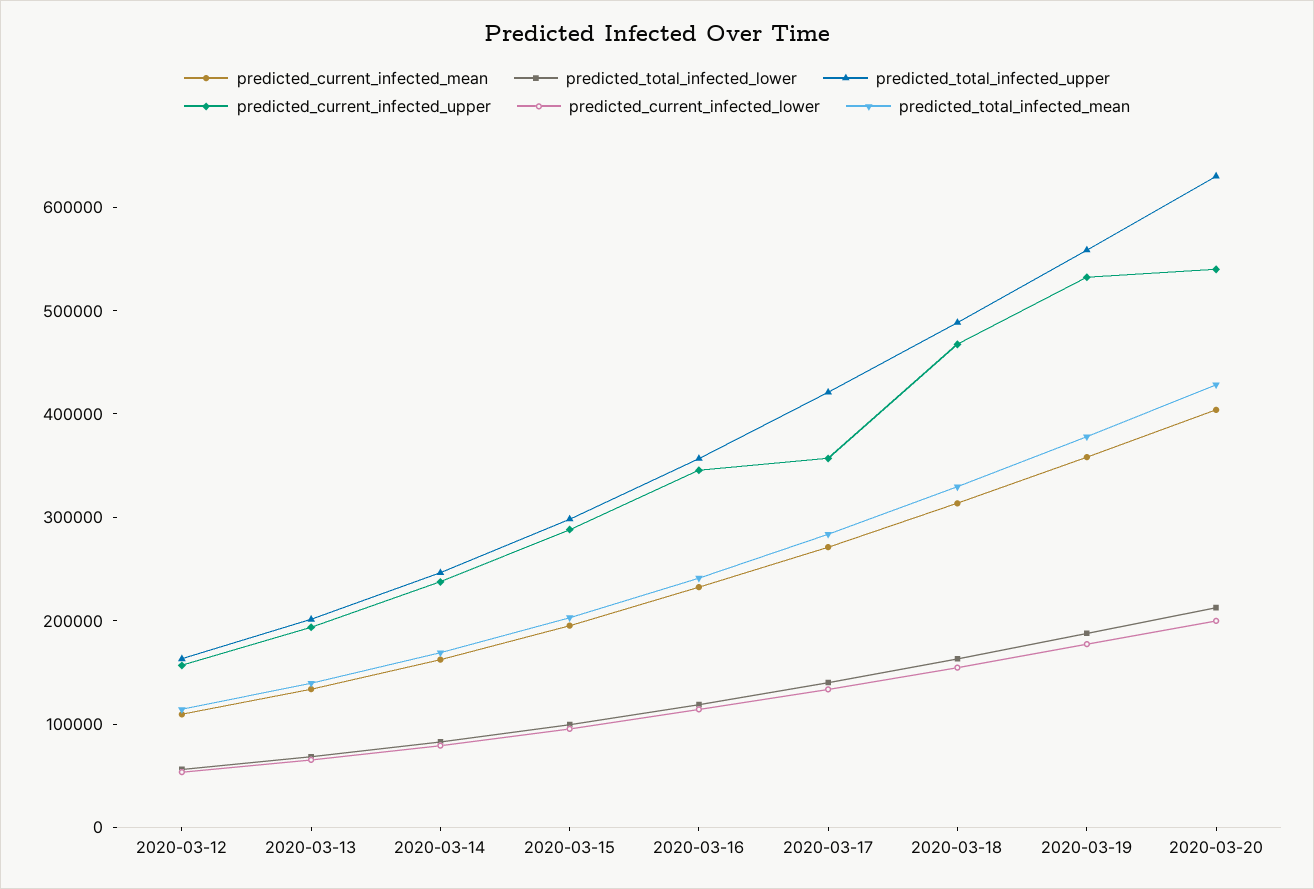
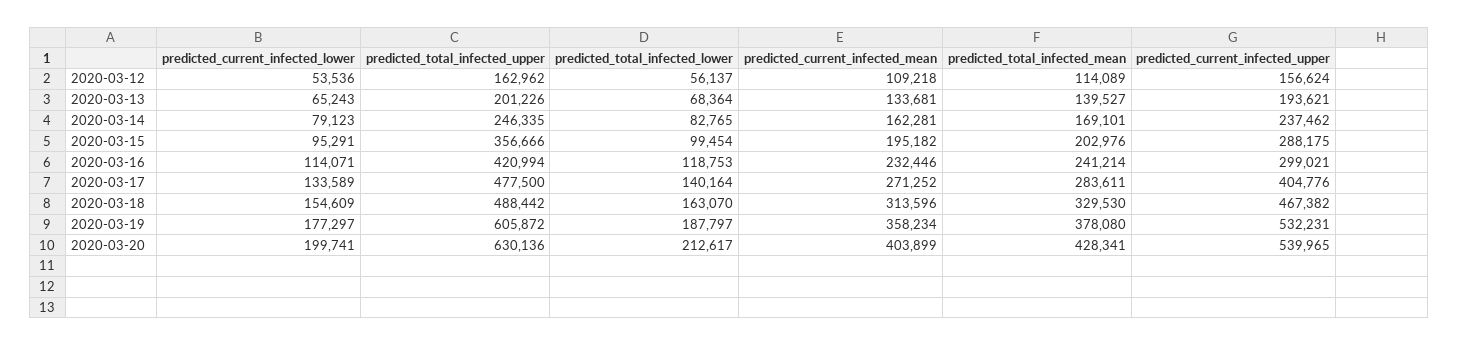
  {
    "predicted_current_infected_mean": {
      "2020-03-12": 109218,
      "2020-03-13": 133681,
      "2020-03-14": 162281,
      "2020-03-15": 195182,
      "2020-03-16": 232446,
      "2020-03-17": 271252,
      "2020-03-18": 313596,
      "2020-03-19": 358234,
      "2020-03-20": 403899
    },
    "predicted_total_infected_lower": {
      "2020-03-12": 56137,
      "2020-03-13": 68364,
      "2020-03-14": 82765,
      "2020-03-15": 99454,
      "2020-03-16": 118753,
      "2020-03-17": 140164,
      "2020-03-18": 163070,
      "2020-03-19": 187797,
      "2020-03-20": 212617
    },
    "predicted_total_infected_upper": {
      "2020-03-12": 162962,
      "2020-03-13": 201226,
      "2020-03-14": 246335,
-     "2020-03-15": 300000,
+     "2020-03-15": 356666,
-     "2020-03-16": 360000,
+     "2020-03-16": 420994,
-     "2020-03-17": 420000,
+     "2020-03-17": 477500,
      "2020-03-18": 488442,
-     "2020-03-19": 560000,
+     "2020-03-19": 605872,
      "2020-03-20": 630136
    },
    "predicted_current_infected_upper": {
      "2020-03-12": 156624,
      "2020-03-13": 193621,
      "2020-03-14": 237462,
      "2020-03-15": 288175,
-     "2020-03-16": 340000,
+     "2020-03-16": 299021,
-     "2020-03-17": 360000,
+     "2020-03-17": 404776,
      "2020-03-18": 467382,
      "2020-03-19": 532231,
      "2020-03-20": 539965
    },
    "predicted_current_infected_lower": {
      "2020-03-12": 53536,
      "2020-03-13": 65243,
      "2020-03-14": 79123,
      "2020-03-15": 95291,
      "2020-03-16": 114071,
      "2020-03-17": 133589,
      "2020-03-18": 154609,
      "2020-03-19": 177297,
      "2020-03-20": 199741
    },
    "predicted_total_infected_mean": {
      "2020-03-12": 114089,
      "2020-03-13": 139527,
      "2020-03-14": 169101,
      "2020-03-15": 202976,
      "2020-03-16": 241214,
      "2020-03-17": 283611,
      "2020-03-18": 329530,
      "2020-03-19": 378080,
      "2020-03-20": 428341
    }
  }

